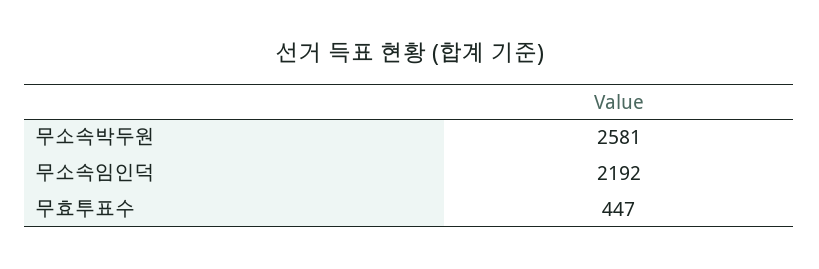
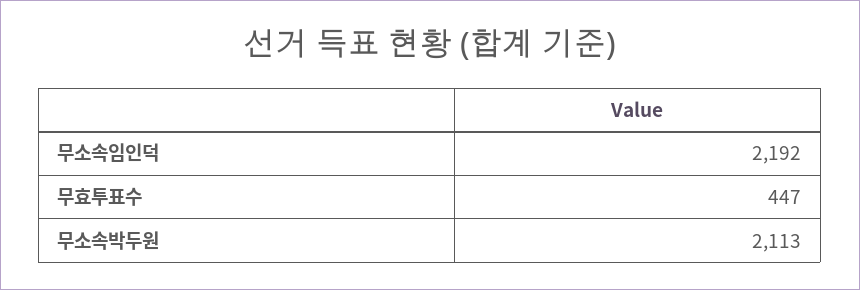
  {
-   "무소속박두원": 2581,
+   "무소속박두원": 2113,
    "무소속임인덕": 2192,
    "무효투표수": 447
  }

